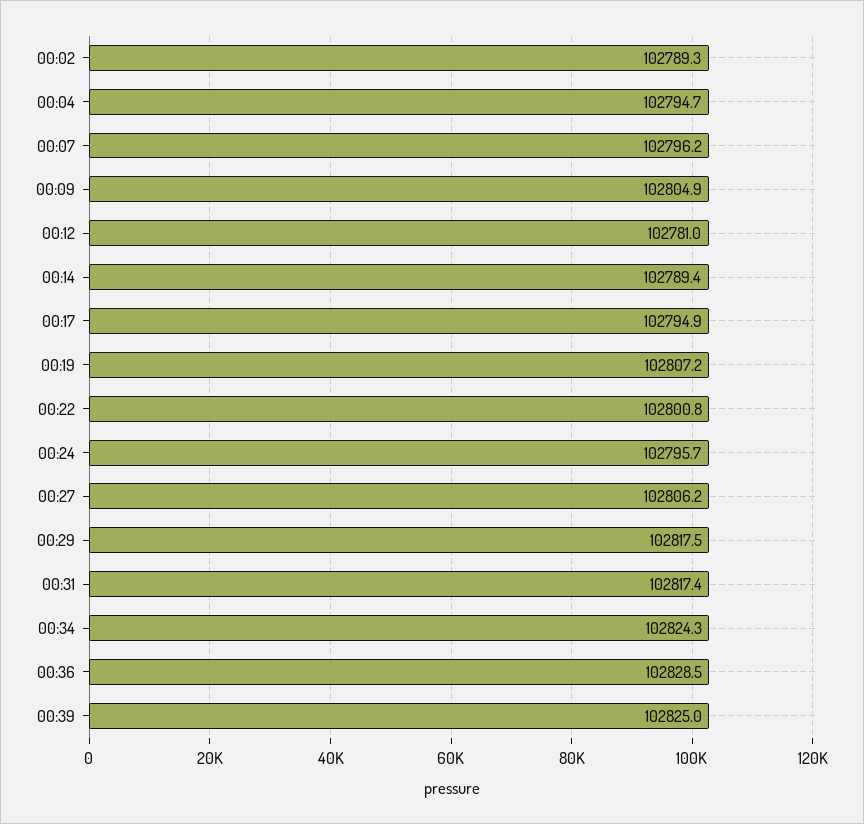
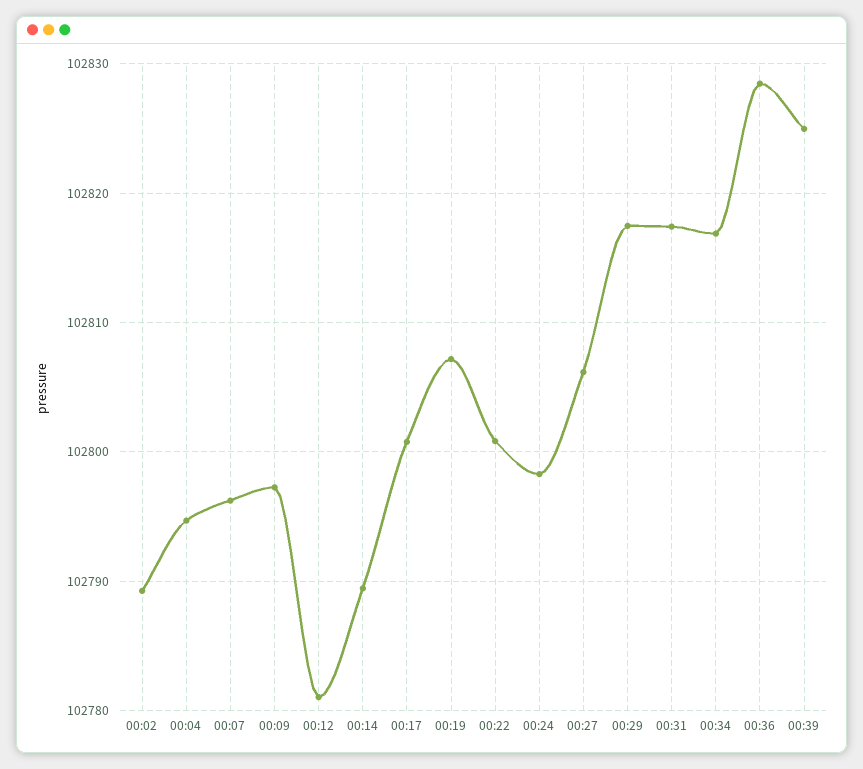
  {
    "00:02": 102789.3,
    "00:04": 102794.7,
    "00:07": 102796.2,
-   "00:09": 102804.9,
+   "00:09": 102797,
    "00:12": 102781,
    "00:14": 102789.4,
-   "00:17": 102794.9,
+   "00:17": 102801,
    "00:19": 102807.2,
    "00:22": 102800.8,
-   "00:24": 102795.7,
+   "00:24": 102798,
    "00:27": 102806.2,
    "00:29": 102817.5,
    "00:31": 102817.4,
-   "00:34": 102824.3,
+   "00:34": 102817,
    "00:36": 102828.5,
    "00:39": 102825
  }

